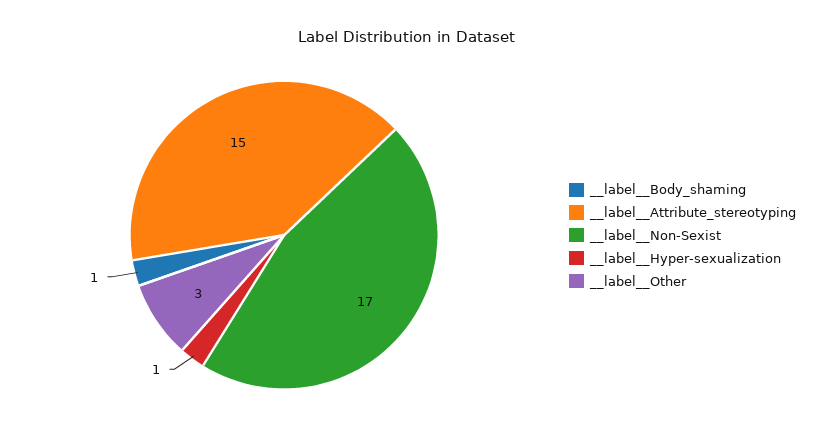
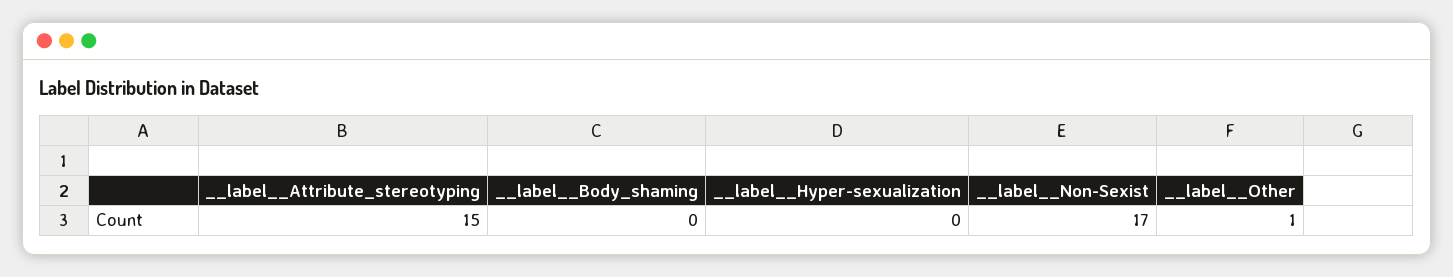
  {
-   "__label__Body_shaming": 1,
+   "__label__Body_shaming": 0,
    "__label__Attribute_stereotyping": 15,
    "__label__Non-Sexist": 17,
-   "__label__Hyper-sexualization": 1,
+   "__label__Hyper-sexualization": 0,
-   "__label__Other": 3
+   "__label__Other": 1
  }

